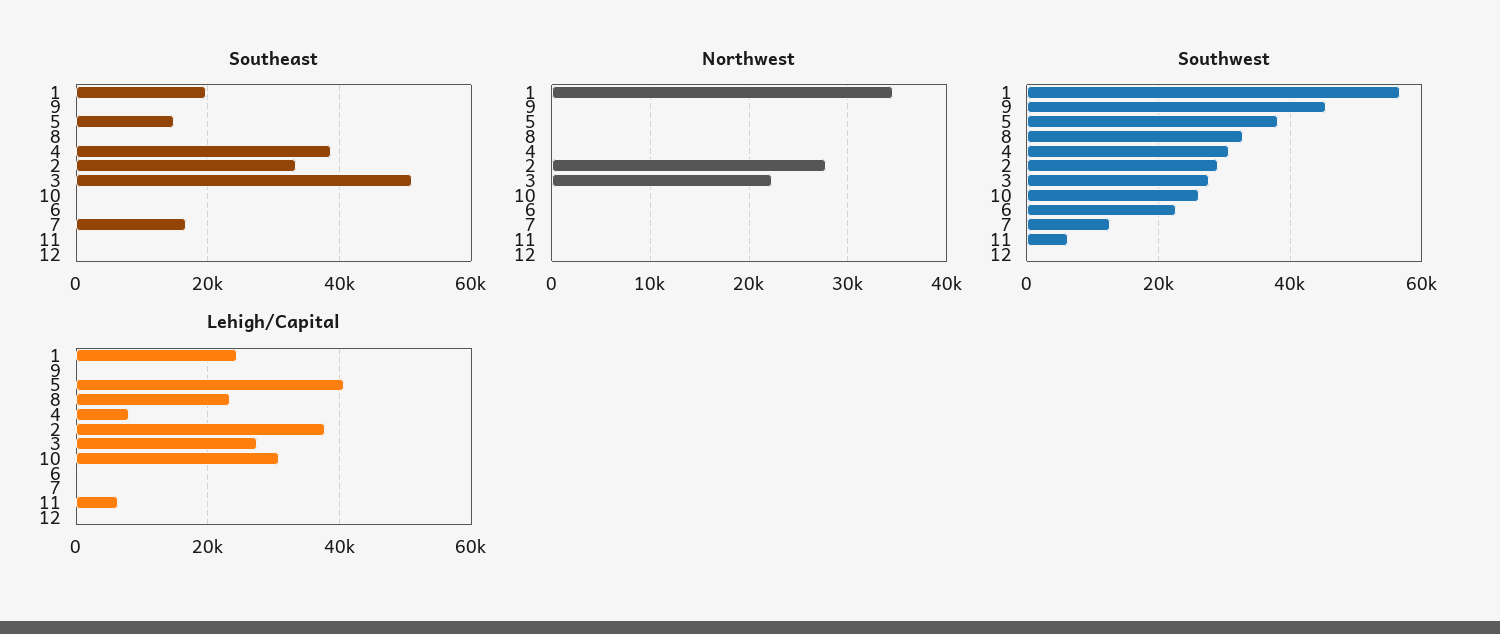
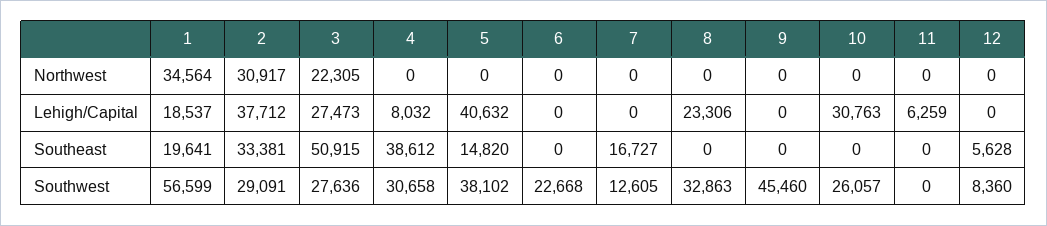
  {
    "Southeast": {
      "1": 19641,
      "9": 0,
      "5": 14820,
      "8": 0,
      "4": 38612,
      "2": 33381,
      "3": 50915,
      "10": 0,
      "6": 0,
      "7": 16727,
      "11": 0,
-     "12": 0
+     "12": 5628
    },
    "Northwest": {
      "1": 34564,
      "9": 0,
      "5": 0,
      "8": 0,
      "4": 0,
-     "2": 28000,
+     "2": 30917,
      "3": 22305,
      "10": 0,
      "6": 0,
      "7": 0,
      "11": 0,
      "12": 0
    },
    "Southwest": {
      "1": 56599,
      "9": 45460,
      "5": 38102,
      "8": 32863,
      "4": 30658,
      "2": 29091,
      "3": 27636,
      "10": 26057,
      "6": 22668,
      "7": 12605,
-     "11": 6000,
+     "11": 0,
-     "12": 0
+     "12": 8360
    },
    "Lehigh/Capital": {
-     "1": 24000,
+     "1": 18537,
      "9": 0,
      "5": 40632,
      "8": 23306,
      "4": 8032,
      "2": 37712,
      "3": 27473,
      "10": 30763,
      "6": 0,
      "7": 0,
      "11": 6259,
      "12": 0
    }
  }

